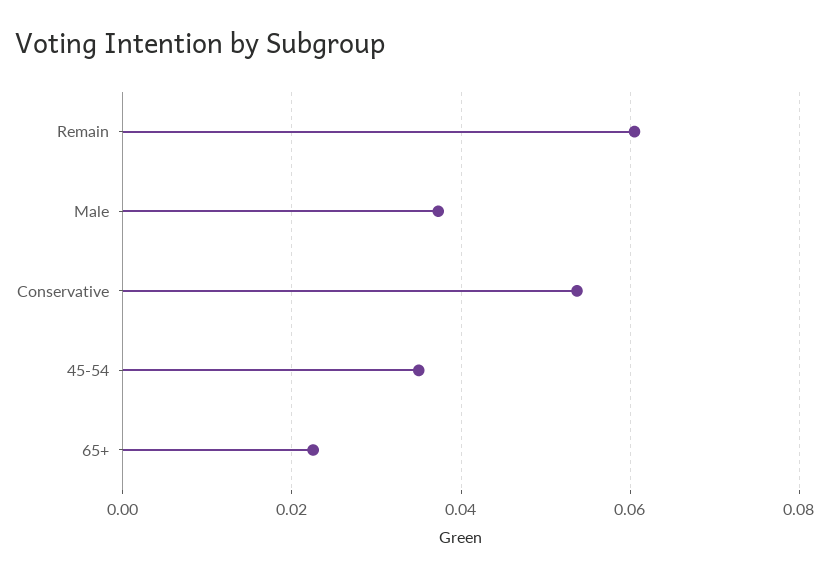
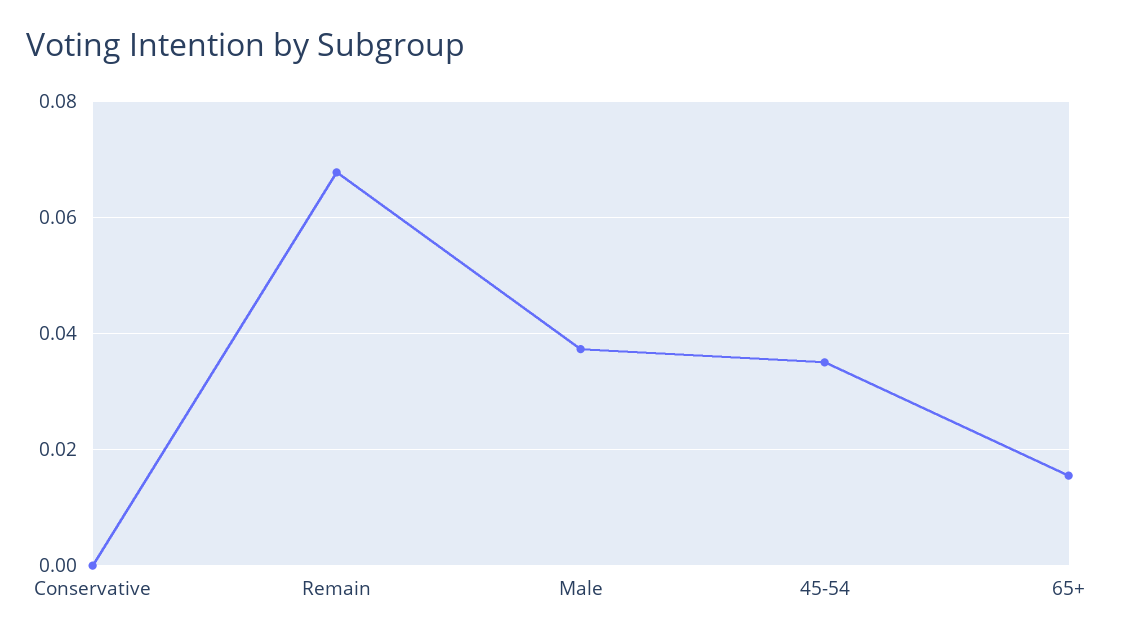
  {
-   "Remain": 0.06,
+   "Remain": 0.068,
    "Male": 0.038,
-   "Conservative": 0.054,
+   "Conservative": 0,
    "45-54": 0.036,
-   "65+": 0.022
+   "65+": 0.016
  }

